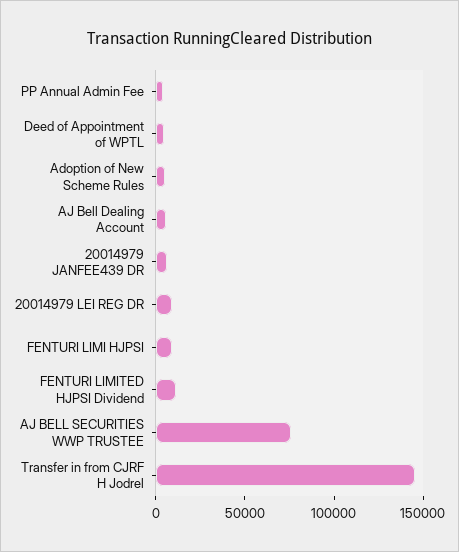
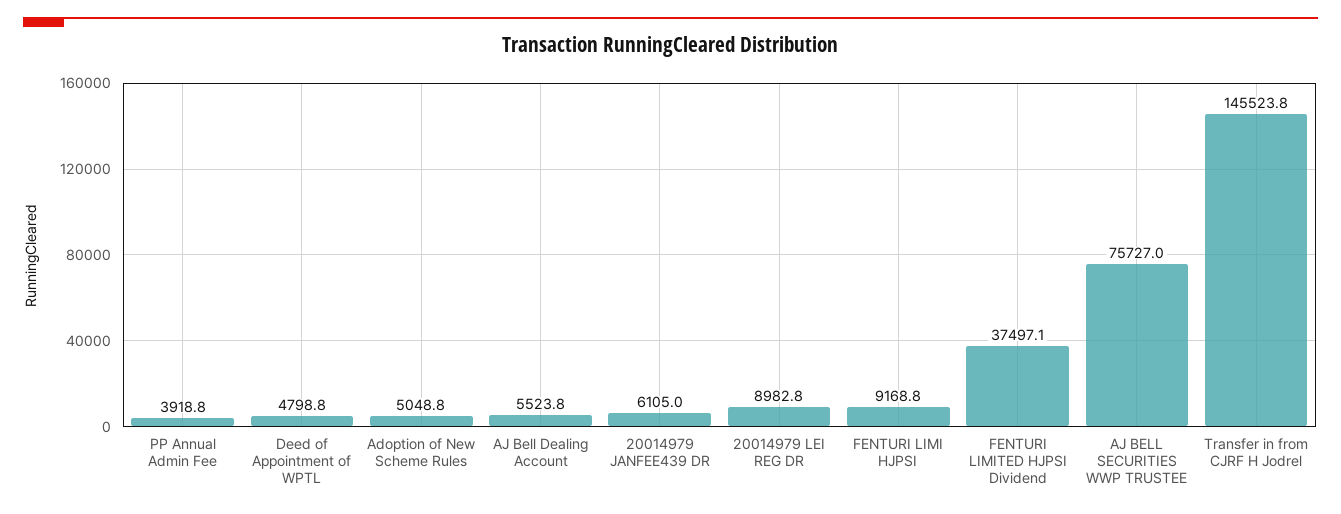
  {
    "PP Annual Admin Fee": 3918.8,
    "Deed of Appointment of WPTL": 4798.8,
    "Adoption of New Scheme Rules": 5048.8,
    "AJ Bell Dealing Account": 5523.8,
    "20014979 JANFEE439 DR": 6105,
    "20014979 LEI REG DR": 8982.8,
    "FENTURI LIMI HJPSI": 9168.8,
-   "FENTURI LIMITED HJPSI Dividend": 10000,
+   "FENTURI LIMITED HJPSI Dividend": 37497.1,
    "AJ BELL SECURITIES WWP TRUSTEE": 75727,
    "Transfer in from CJRF H Jodrel": 145523.8
  }

